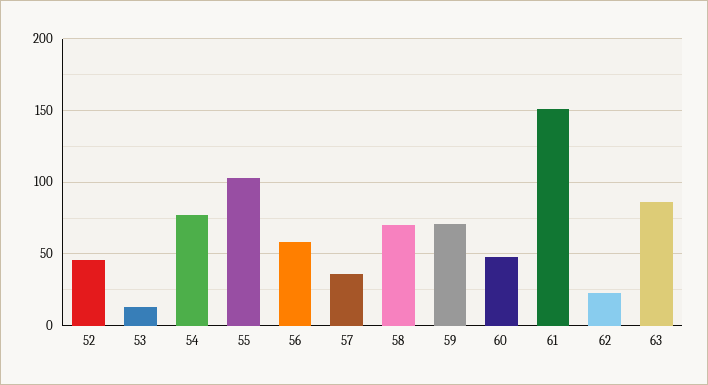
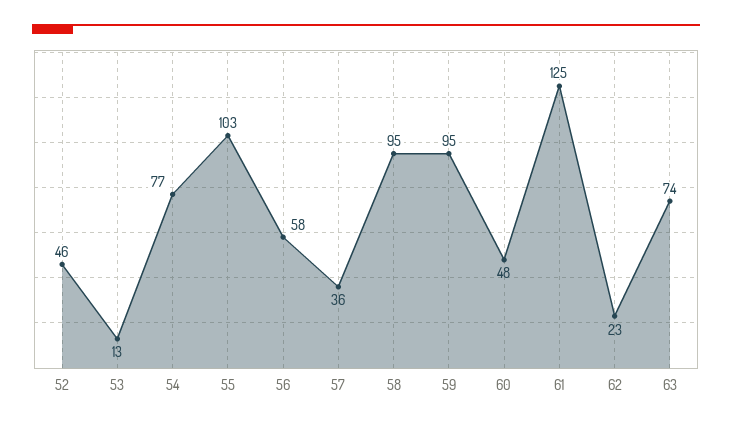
  {
    "52": 46,
    "53": 13,
    "54": 77,
    "55": 103,
    "56": 58,
    "57": 36,
-   "58": 70,
+   "58": 95,
-   "59": 70,
+   "59": 95,
    "60": 48,
-   "61": 150,
+   "61": 125,
    "62": 23,
-   "63": 85
+   "63": 74
  }

